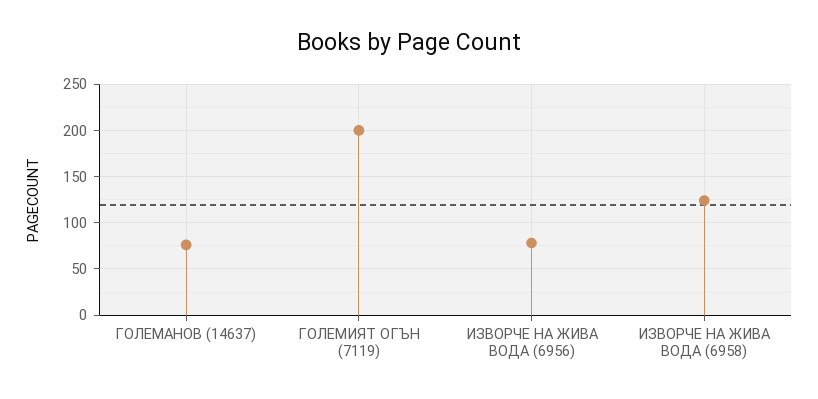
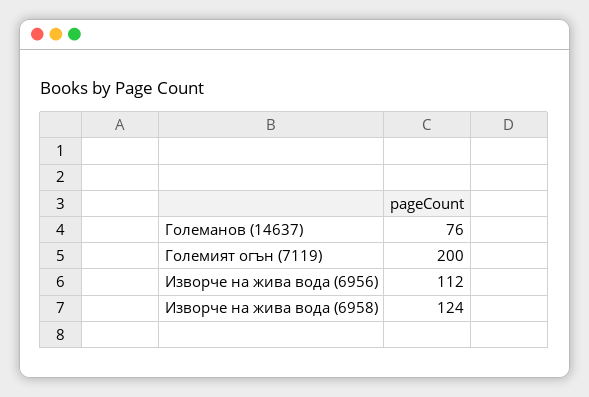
  {
    "ГОЛЕМАНОВ (14637)": 76,
    "ГОЛЕМИЯТ ОГЪН (7119)": 200,
-   "ИЗВОРЧЕ НА ЖИВА ВОДА (6956)": 80,
+   "ИЗВОРЧЕ НА ЖИВА ВОДА (6956)": 112,
    "ИЗВОРЧЕ НА ЖИВА ВОДА (6958)": 124
  }

